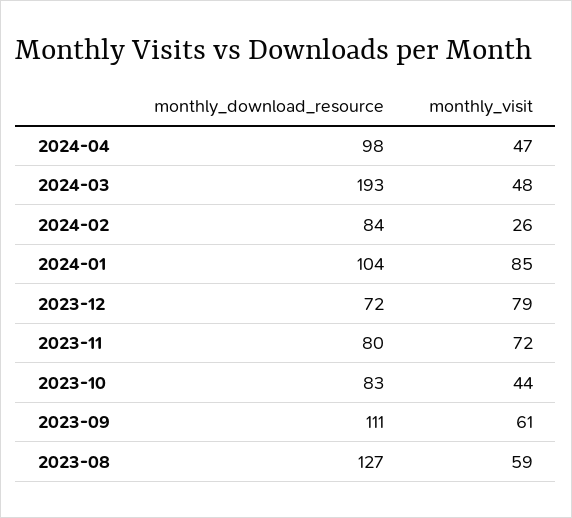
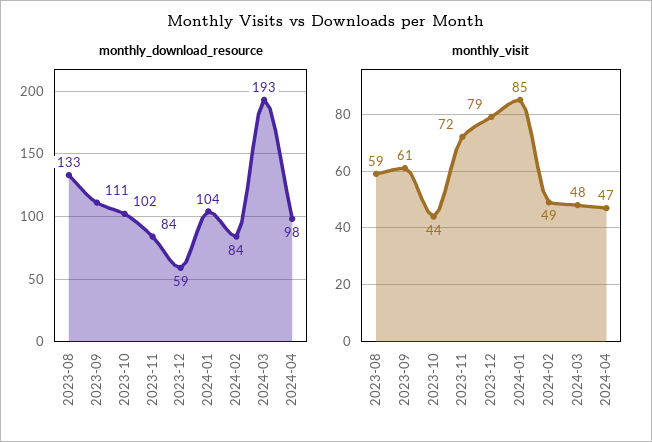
  {
    "monthly_download_resource": {
      "2024-04": 98,
      "2024-03": 193,
      "2024-02": 84,
      "2024-01": 104,
-     "2023-12": 72,
+     "2023-12": 59,
-     "2023-11": 80,
+     "2023-11": 84,
-     "2023-10": 83,
+     "2023-10": 102,
      "2023-09": 111,
-     "2023-08": 127
+     "2023-08": 133
    },
    "monthly_visit": {
      "2024-04": 47,
      "2024-03": 48,
-     "2024-02": 26,
+     "2024-02": 49,
      "2024-01": 85,
      "2023-12": 79,
      "2023-11": 72,
      "2023-10": 44,
      "2023-09": 61,
      "2023-08": 59
    }
  }

